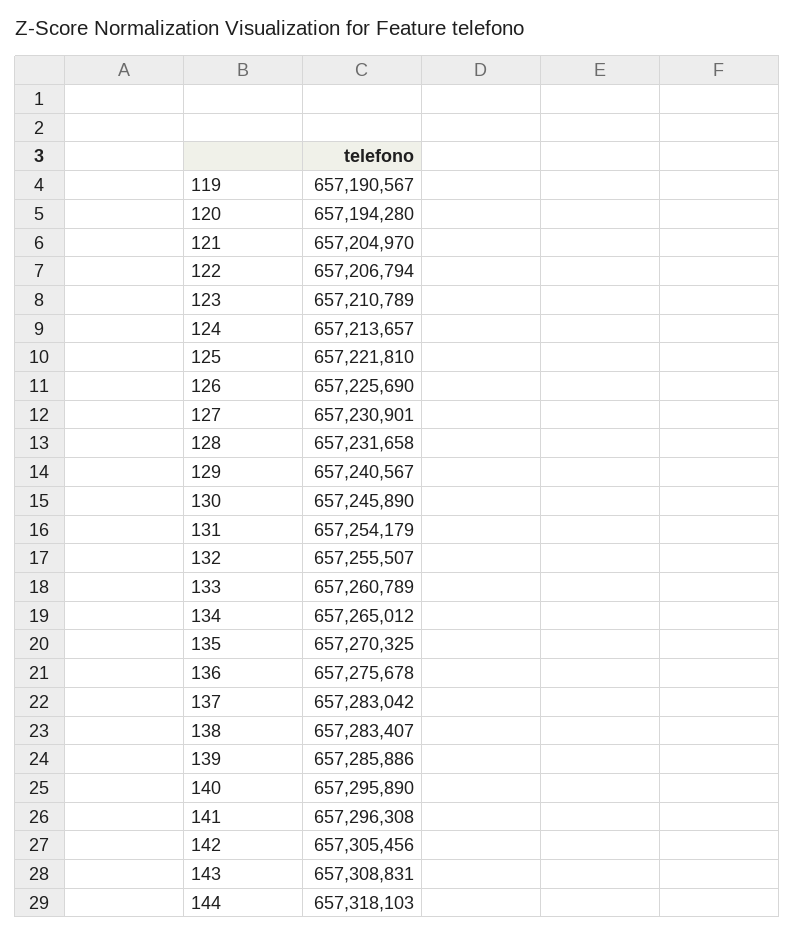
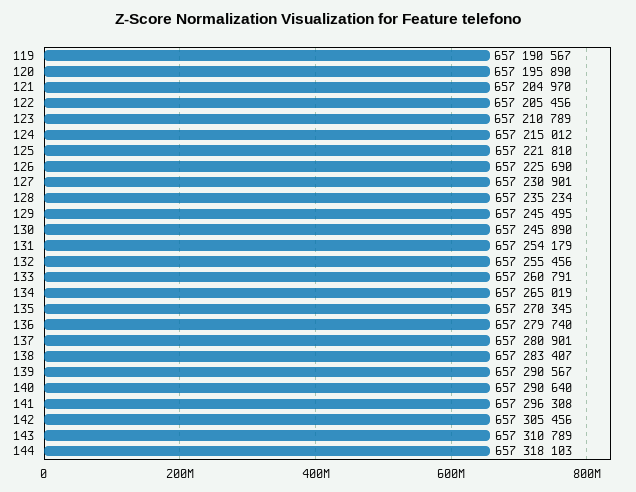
  {
    "119": 657190567,
-   "120": 657194280,
+   "120": 657195890,
    "121": 657204970,
-   "122": 657206794,
+   "122": 657205456,
    "123": 657210789,
-   "124": 657213657,
+   "124": 657215012,
    "125": 657221810,
    "126": 657225690,
    "127": 657230901,
-   "128": 657231658,
+   "128": 657235234,
-   "129": 657240567,
+   "129": 657245495,
    "130": 657245890,
    "131": 657254179,
-   "132": 657255507,
+   "132": 657255456,
-   "133": 657260789,
+   "133": 657260791,
-   "134": 657265012,
+   "134": 657265019,
-   "135": 657270325,
+   "135": 657270345,
-   "136": 657275678,
+   "136": 657279740,
-   "137": 657283042,
+   "137": 657280901,
    "138": 657283407,
-   "139": 657285886,
+   "139": 657290567,
-   "140": 657295890,
+   "140": 657290640,
    "141": 657296308,
    "142": 657305456,
-   "143": 657308831,
+   "143": 657310789,
    "144": 657318103
  }

